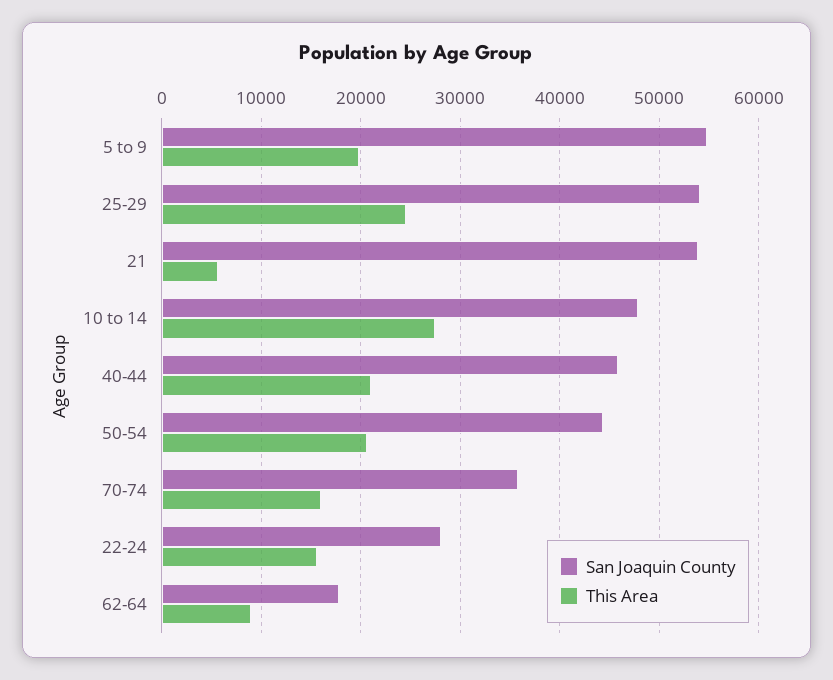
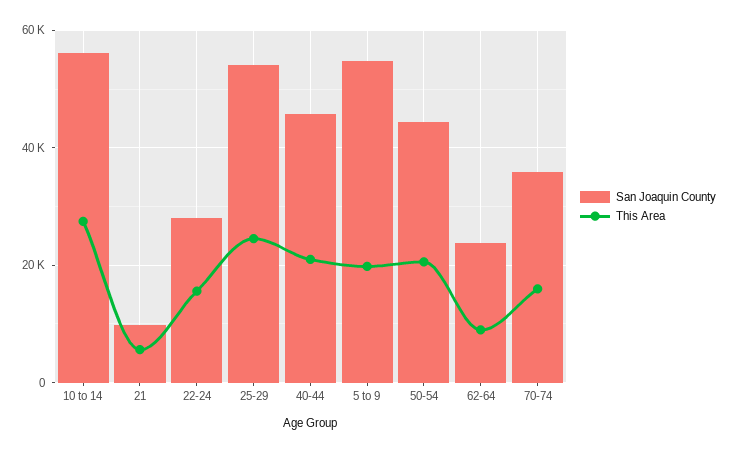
  {
    "San Joaquin County": {
      "5 to 9": 55000,
      "25-29": 54000,
-     "21": 54000,
+     "21": 10000,
-     "10 to 14": 48000,
+     "10 to 14": 56000,
      "40-44": 46000,
      "50-54": 44000,
      "70-74": 36000,
      "22-24": 28000,
-     "62-64": 18000
+     "62-64": 24000
    },
    "This Area": {
      "5 to 9": 20000,
      "25-29": 25000,
      "21": 6000,
      "10 to 14": 27000,
      "40-44": 21000,
      "50-54": 21000,
      "70-74": 16000,
      "22-24": 16000,
      "62-64": 9000
    }
  }

